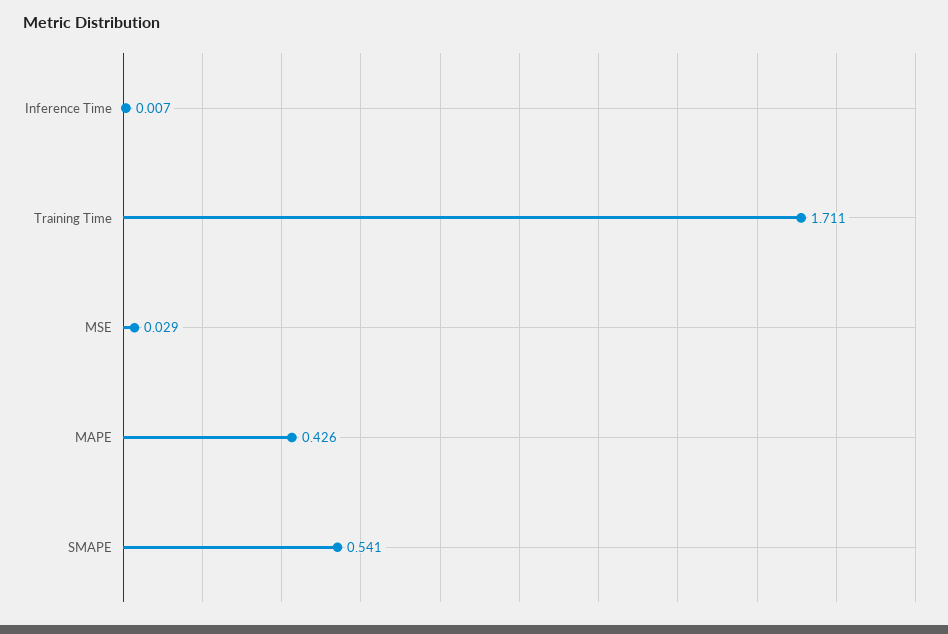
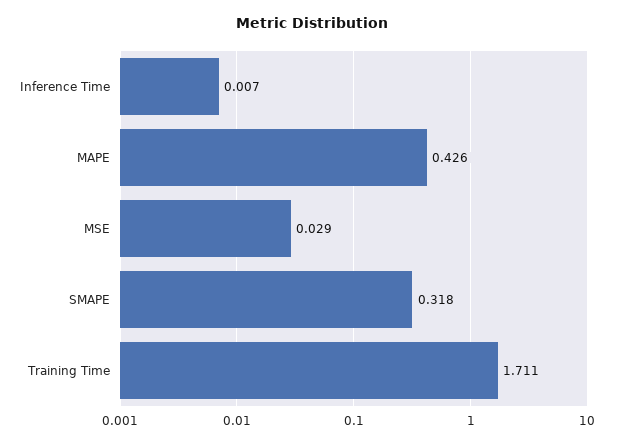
  {
    "Inference Time": 0.007,
    "Training Time": 1.711,
    "MSE": 0.029,
    "MAPE": 0.426,
-   "SMAPE": 0.541
+   "SMAPE": 0.318
  }

